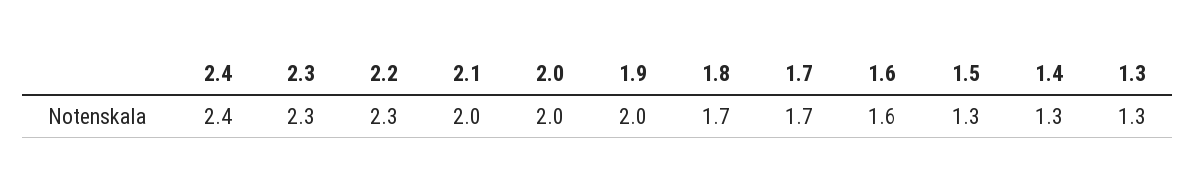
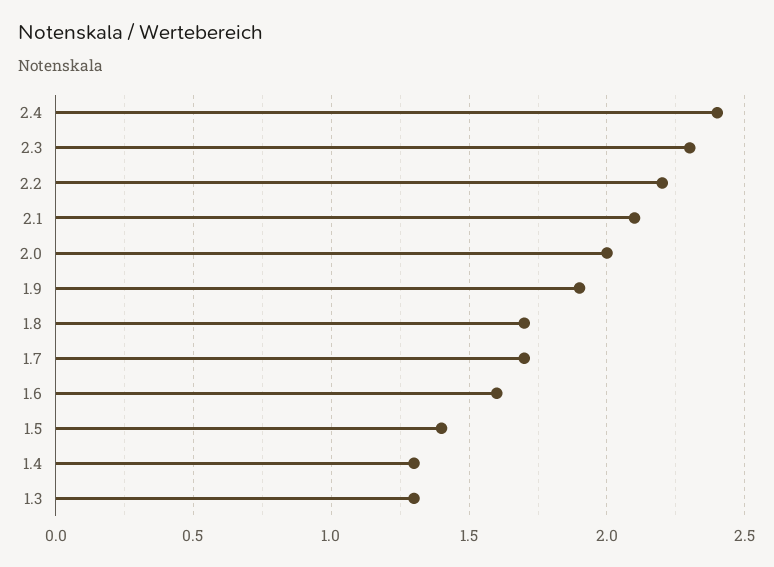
  {
    "2.4": 2.4,
    "2.3": 2.3,
-   "2.2": 2.3,
+   "2.2": 2.2,
-   "2.1": 2,
+   "2.1": 2.1,
    "2.0": 2,
-   "1.9": 2,
+   "1.9": 1.9,
    "1.8": 1.7,
    "1.7": 1.7,
    "1.6": 1.6,
-   "1.5": 1.3,
+   "1.5": 1.4,
    "1.4": 1.3,
    "1.3": 1.3
  }

